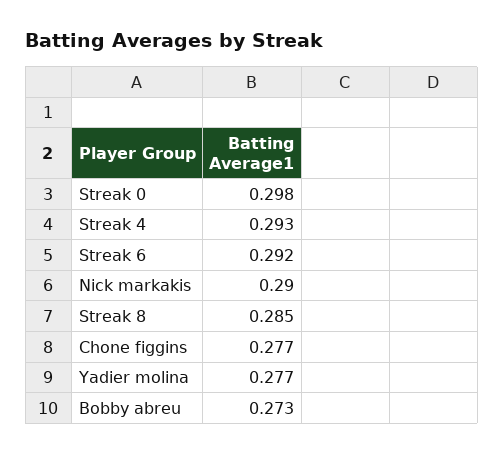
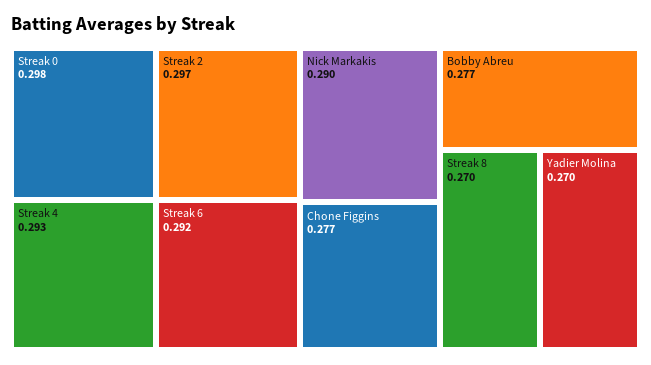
  {
    "Streak 0": 0.298,
    "Streak 4": 0.293,
    "Streak 6": 0.292,
    "Nick markakis": 0.29,
-   "Streak 8": 0.285,
+   "Streak 8": 0.27,
    "Chone figgins": 0.277,
-   "Yadier molina": 0.277,
+   "Yadier molina": 0.27,
-   "Bobby abreu": 0.273
+   "Bobby abreu": 0.277,
+   "Streak 2": 0.297
  }

